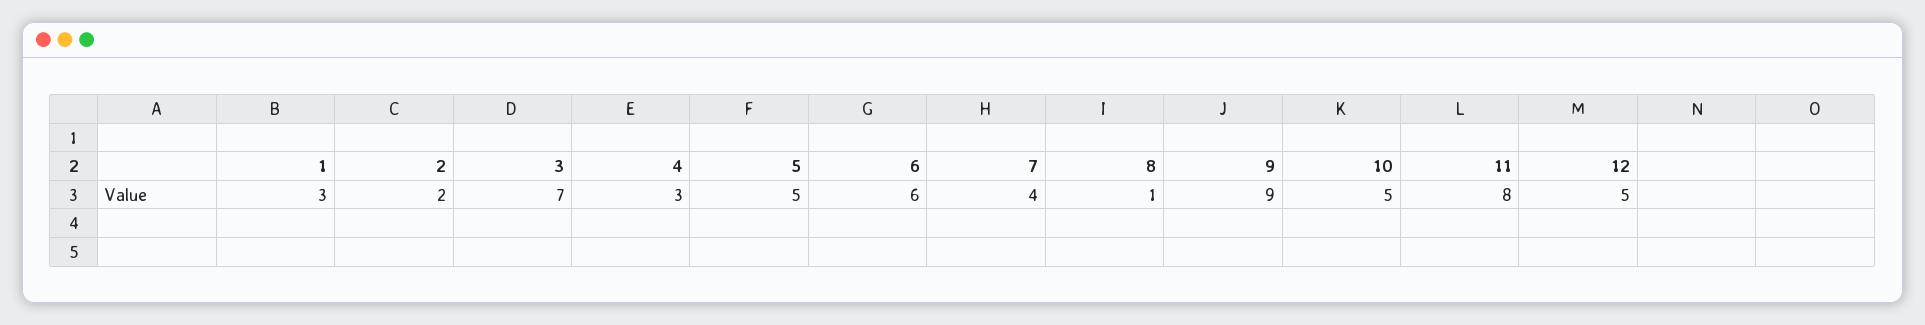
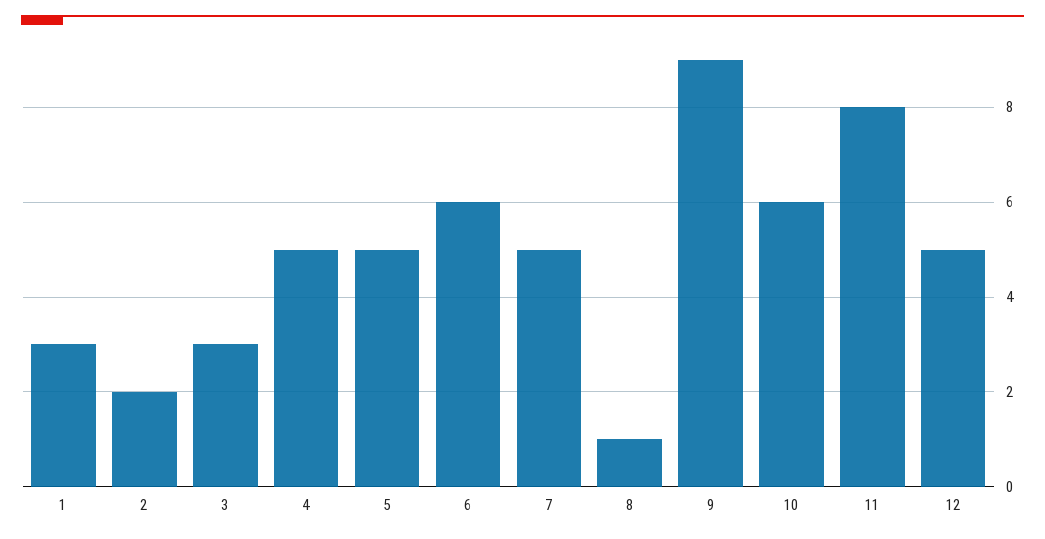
  {
    "1": 3,
    "2": 2,
-   "3": 7,
+   "3": 3,
-   "4": 3,
+   "4": 5,
    "5": 5,
    "6": 6,
-   "7": 4,
+   "7": 5,
    "8": 1,
    "9": 9,
-   "10": 5,
+   "10": 6,
    "11": 8,
    "12": 5
  }

